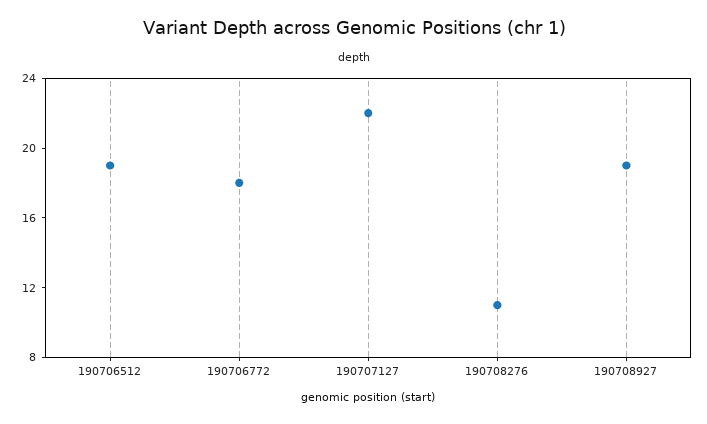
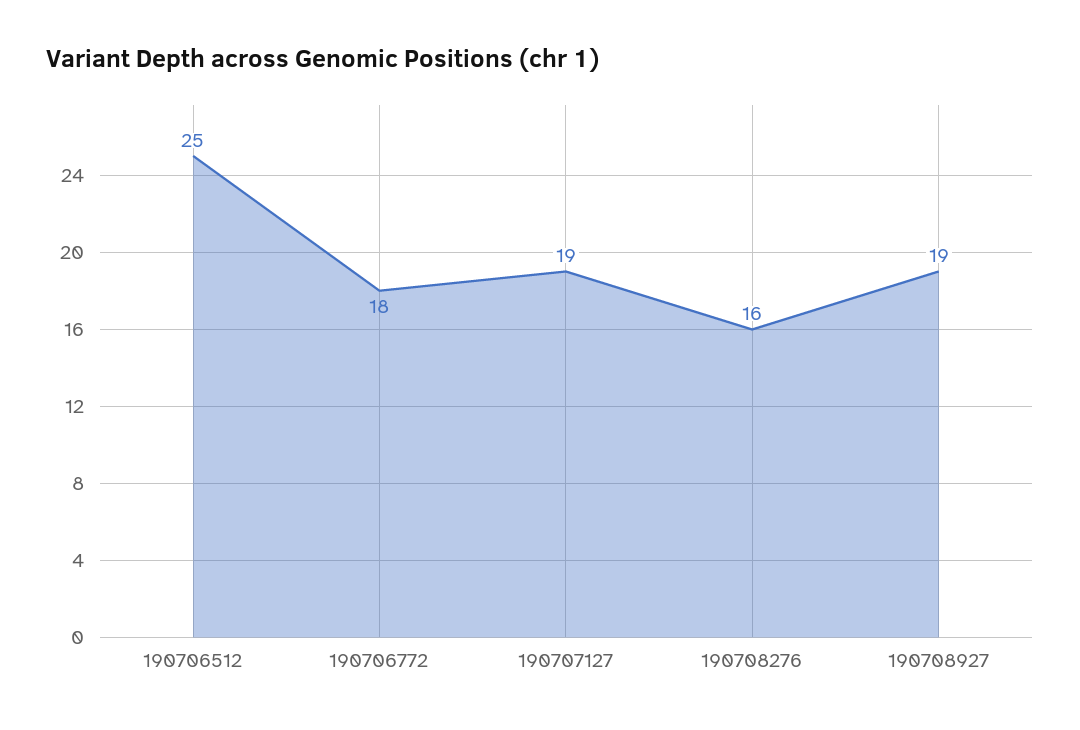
  {
-   "190706512": 19,
+   "190706512": 25,
    "190706772": 18,
-   "190707127": 22,
+   "190707127": 19,
-   "190708276": 11,
+   "190708276": 16,
    "190708927": 19
  }

